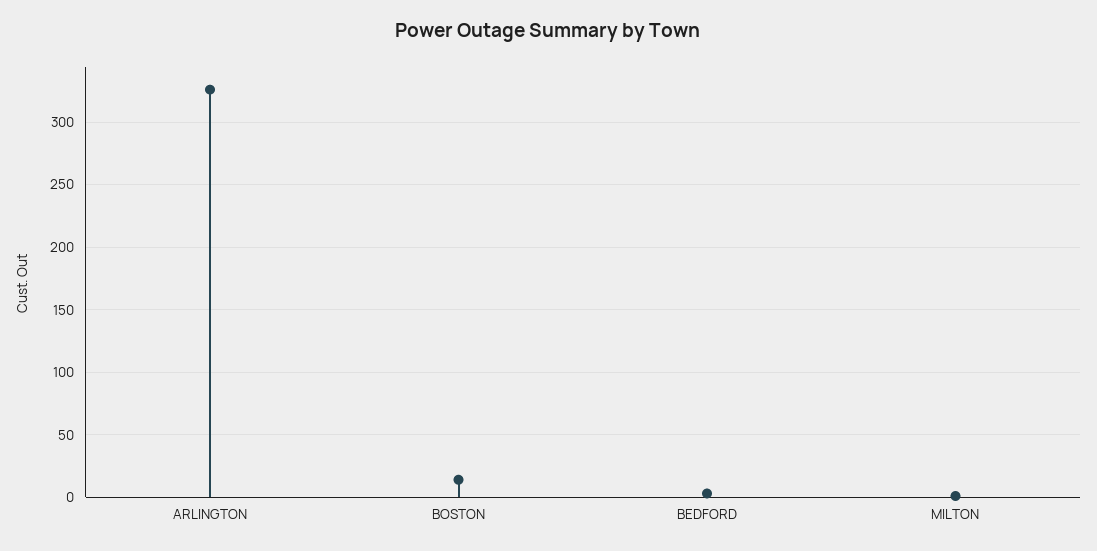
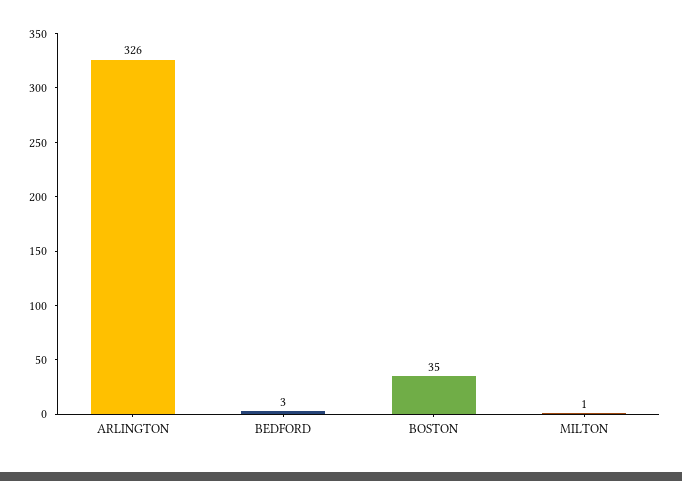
  {
    "ARLINGTON": 326,
-   "BOSTON": 15,
+   "BOSTON": 35,
    "BEDFORD": 3,
    "MILTON": 1
  }

